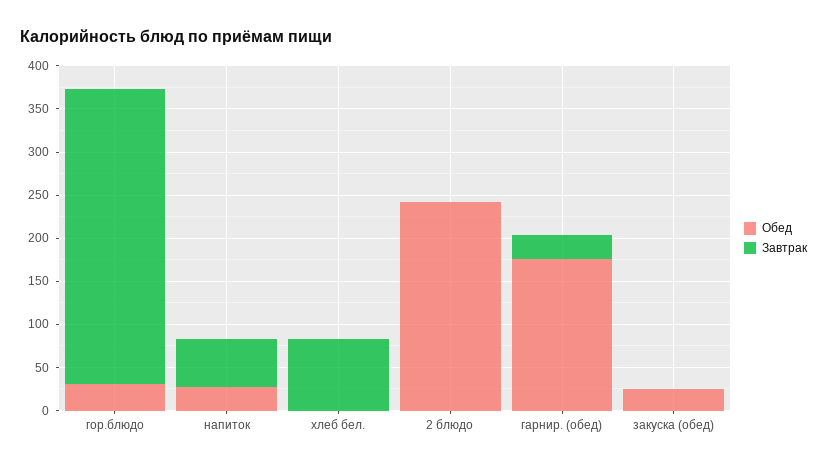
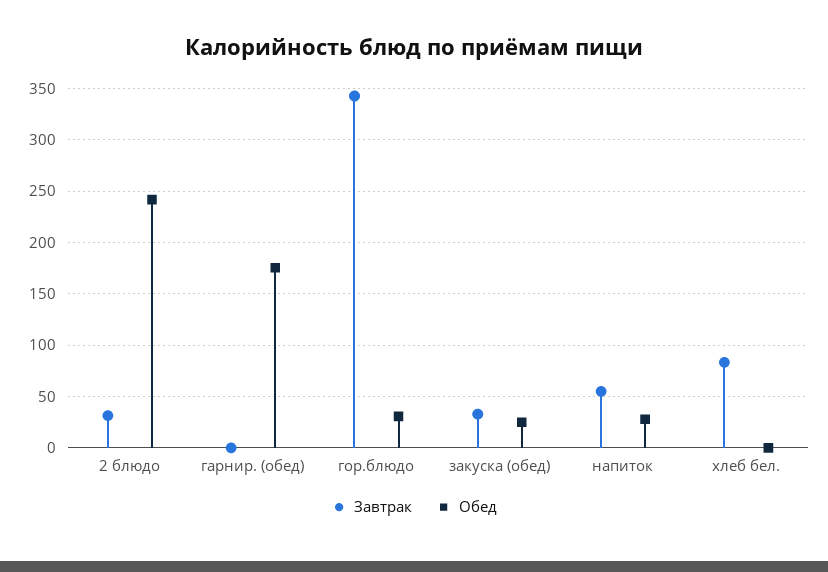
  {
    "Обед": {
      "гор.блюдо": 30,
      "напиток": 30,
      "хлеб бел.": 0,
      "2 блюдо": 240,
      "гарнир. (обед)": 180,
      "закуска (обед)": 20
    },
    "Завтрак": {
      "гор.блюдо": 340,
      "напиток": 50,
      "хлеб бел.": 80,
-     "2 блюдо": 0,
+     "2 блюдо": 30,
-     "гарнир. (обед)": 30,
+     "гарнир. (обед)": 0,
-     "закуска (обед)": 0
+     "закуска (обед)": 30
    }
  }

